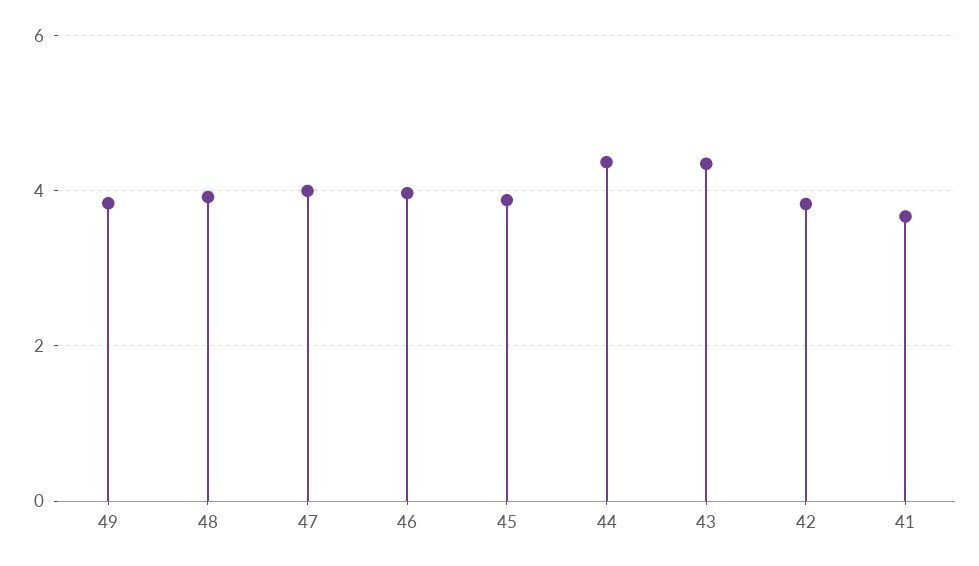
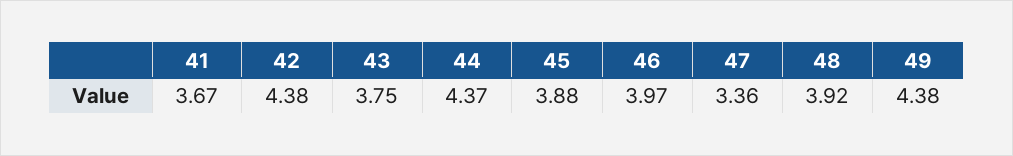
  {
-   "49": 3.8,
+   "49": 4.38,
    "48": 3.92,
-   "47": 4,
+   "47": 3.36,
    "46": 3.97,
    "45": 3.88,
    "44": 4.37,
-   "43": 4.4,
+   "43": 3.75,
-   "42": 3.8,
+   "42": 4.38,
    "41": 3.67
  }

